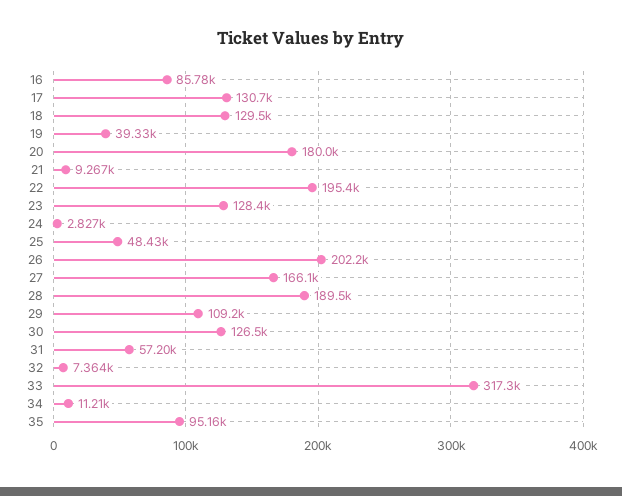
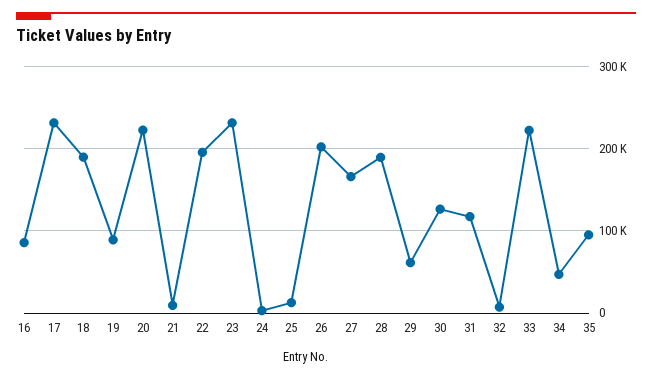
  {
    "16": 85780,
-   "17": 130700,
+   "17": 230000,
-   "18": 129500,
+   "18": 190000,
-   "19": 39330,
+   "19": 90000,
-   "20": 180000,
+   "20": 220000,
    "21": 9267,
    "22": 195400,
-   "23": 128400,
+   "23": 230000,
    "24": 2827,
-   "25": 48430,
+   "25": 10000,
    "26": 202200,
    "27": 166100,
    "28": 189500,
-   "29": 109200,
+   "29": 60000,
    "30": 126500,
-   "31": 57200,
+   "31": 120000,
    "32": 7364,
-   "33": 317300,
+   "33": 220000,
-   "34": 11210,
+   "34": 50000,
    "35": 95160
  }

